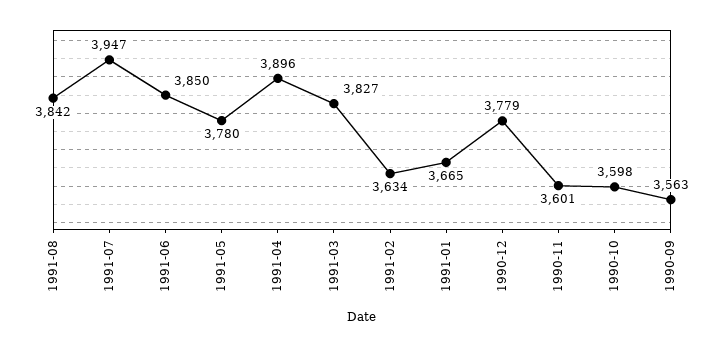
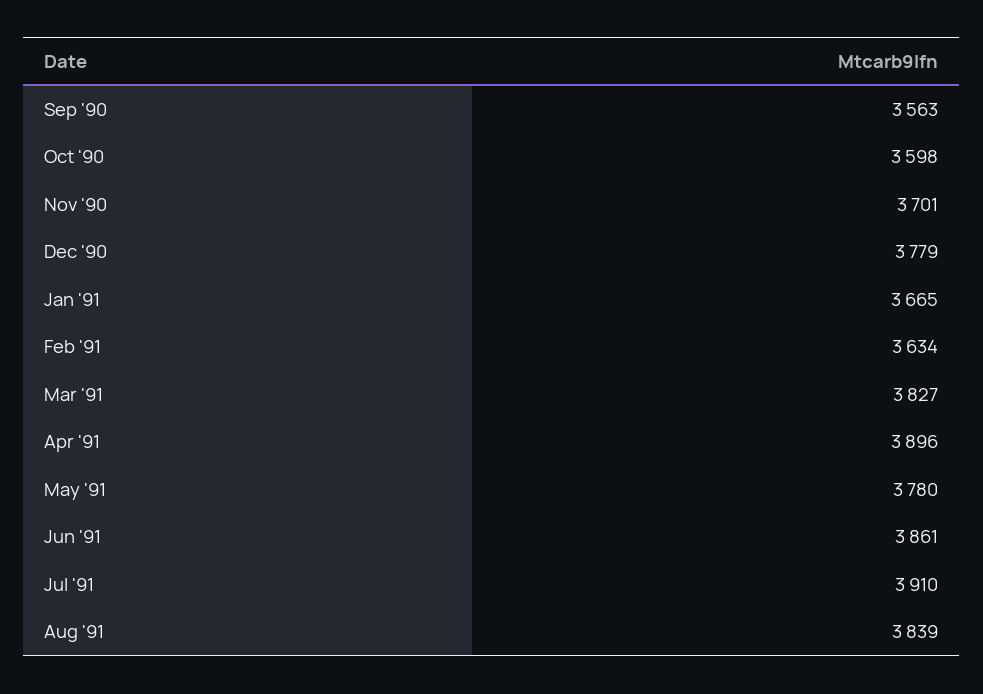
  {
-   "1991-08": 3842,
+   "1991-08": 3839,
-   "1991-07": 3947,
+   "1991-07": 3910,
-   "1991-06": 3850,
+   "1991-06": 3861,
    "1991-05": 3780,
    "1991-04": 3896,
    "1991-03": 3827,
    "1991-02": 3634,
    "1991-01": 3665,
    "1990-12": 3779,
-   "1990-11": 3601,
+   "1990-11": 3701,
    "1990-10": 3598,
    "1990-09": 3563
  }

